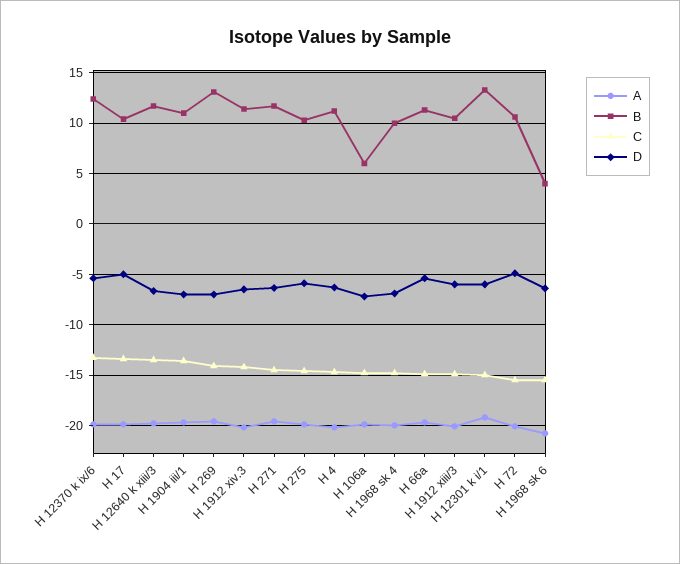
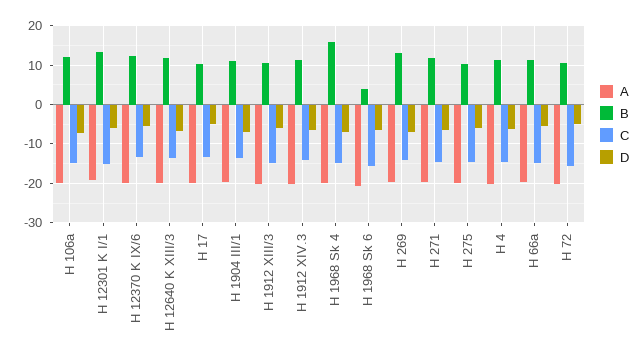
  {
    "A": {
      "H 12370 k ix/6": -20,
      "H 17": -20,
      "H 12640 k xiii/3": -20,
      "H 1904 iii/1": -20,
      "H 269": -20,
      "H 1912 xiv.3": -20,
      "H 271": -20,
      "H 275": -20,
      "H 4": -20,
      "H 106a": -20,
      "H 1968 sk 4": -20,
      "H 66a": -20,
      "H 1912 xiii/3": -20,
      "H 12301 k i/1": -19,
      "H 72": -20,
      "H 1968 sk 6": -21
    },
    "B": {
      "H 12370 k ix/6": 12,
      "H 17": 10,
      "H 12640 k xiii/3": 12,
      "H 1904 iii/1": 11,
      "H 269": 13,
      "H 1912 xiv.3": 11,
      "H 271": 12,
      "H 275": 10,
      "H 4": 11,
-     "H 106a": 6,
+     "H 106a": 12,
-     "H 1968 sk 4": 10,
+     "H 1968 sk 4": 16,
      "H 66a": 11,
      "H 1912 xiii/3": 10,
      "H 12301 k i/1": 13,
      "H 72": 11,
      "H 1968 sk 6": 4
    },
    "C": {
      "H 12370 k ix/6": -13,
      "H 17": -13,
      "H 12640 k xiii/3": -14,
      "H 1904 iii/1": -14,
      "H 269": -14,
      "H 1912 xiv.3": -14,
      "H 271": -15,
      "H 275": -15,
      "H 4": -15,
      "H 106a": -15,
      "H 1968 sk 4": -15,
      "H 66a": -15,
      "H 1912 xiii/3": -15,
      "H 12301 k i/1": -15,
      "H 72": -16,
      "H 1968 sk 6": -16
    },
    "D": {
      "H 12370 k ix/6": -5,
      "H 17": -5,
      "H 12640 k xiii/3": -7,
      "H 1904 iii/1": -7,
      "H 269": -7,
      "H 1912 xiv.3": -7,
      "H 271": -6,
      "H 275": -6,
      "H 4": -6,
      "H 106a": -7,
      "H 1968 sk 4": -7,
      "H 66a": -5,
      "H 1912 xiii/3": -6,
      "H 12301 k i/1": -6,
      "H 72": -5,
      "H 1968 sk 6": -6
    }
  }

